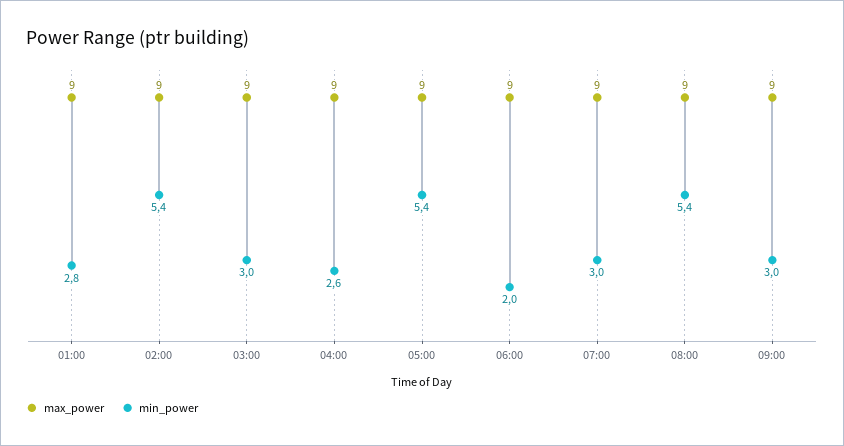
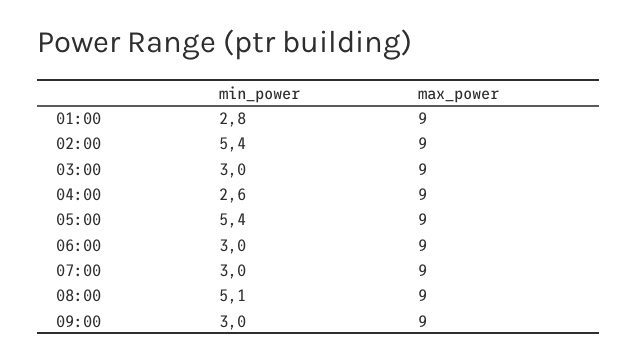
  {
    "max_power": {
      "01:00": 9,
      "02:00": 9,
      "03:00": 9,
      "04:00": 9,
      "05:00": 9,
      "06:00": 9,
      "07:00": 9,
      "08:00": 9,
      "09:00": 9
    },
    "min_power": {
      "01:00": 2.8,
      "02:00": 5.4,
      "03:00": 3,
      "04:00": 2.6,
      "05:00": 5.4,
-     "06:00": 2,
+     "06:00": 3,
      "07:00": 3,
-     "08:00": 5.4,
+     "08:00": 5.1,
      "09:00": 3
    }
  }

